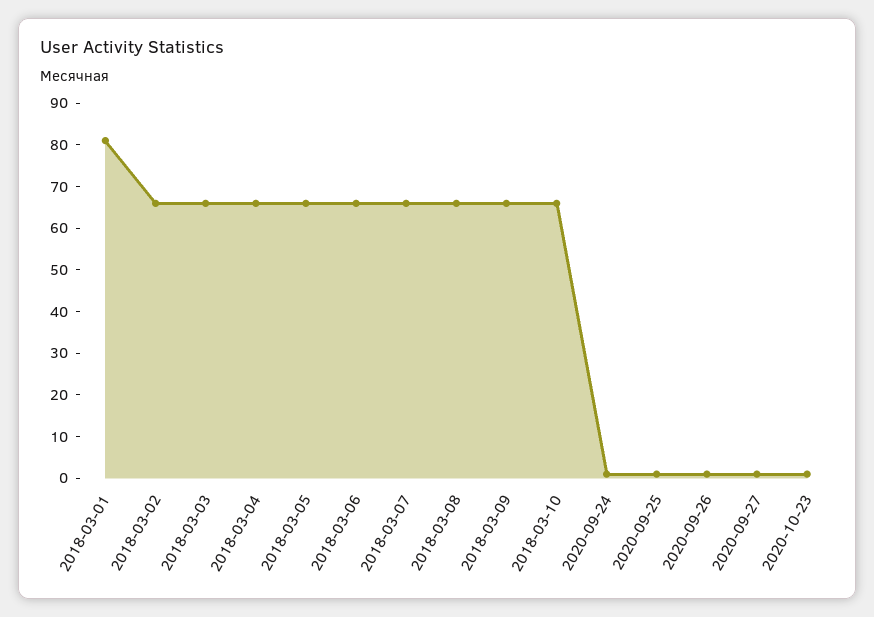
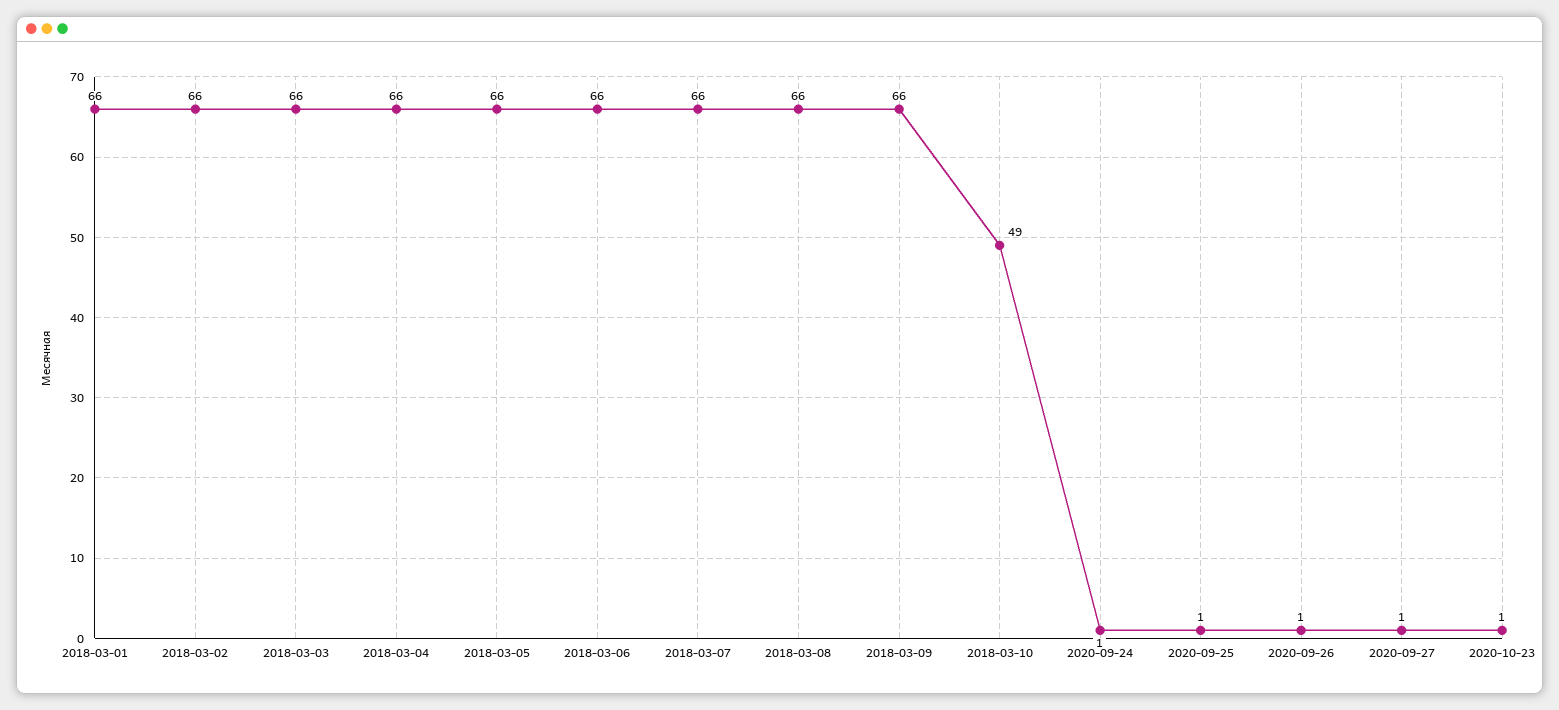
  {
-   "2018-03-01": 80,
+   "2018-03-01": 66,
    "2018-03-02": 66,
    "2018-03-03": 66,
    "2018-03-04": 66,
    "2018-03-05": 66,
    "2018-03-06": 66,
    "2018-03-07": 66,
    "2018-03-08": 66,
    "2018-03-09": 66,
-   "2018-03-10": 65,
+   "2018-03-10": 49,
    "2020-09-24": 1,
    "2020-09-25": 1,
    "2020-09-26": 1,
    "2020-09-27": 1,
    "2020-10-23": 1
  }

